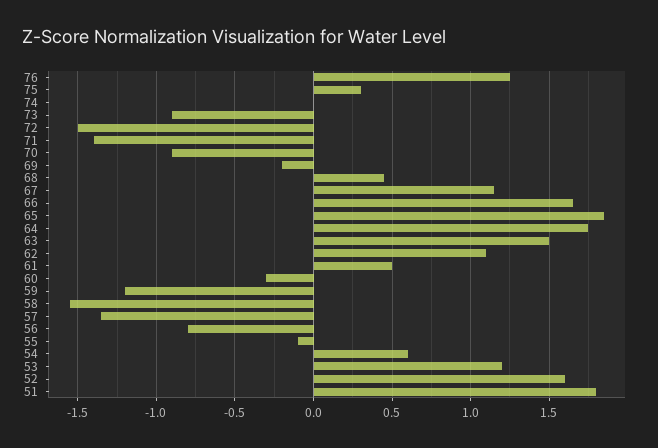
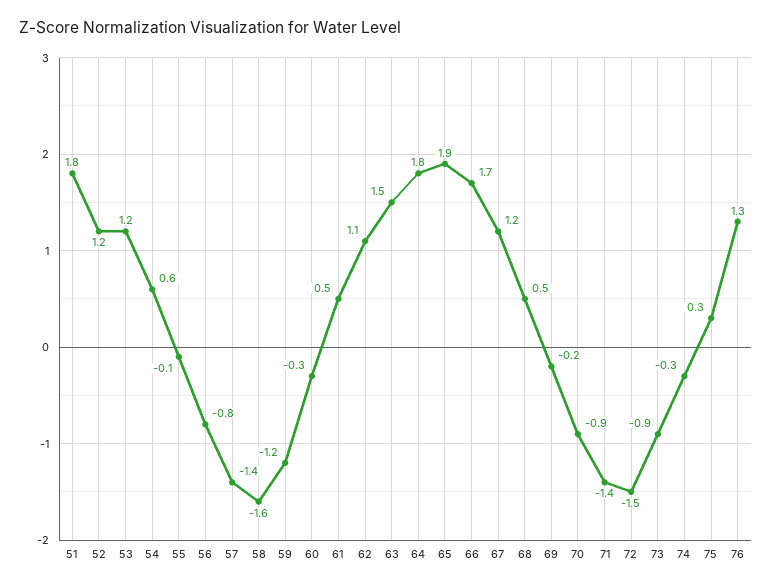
  {
    "76": 1.3,
    "75": 0.3,
-   "74": 0,
+   "74": -0.3,
    "73": -0.9,
    "72": -1.5,
    "71": -1.4,
    "70": -0.9,
    "69": -0.2,
    "68": 0.5,
    "67": 1.2,
    "66": 1.7,
    "65": 1.9,
    "64": 1.8,
    "63": 1.5,
    "62": 1.1,
    "61": 0.5,
    "60": -0.3,
    "59": -1.2,
    "58": -1.6,
    "57": -1.4,
    "56": -0.8,
    "55": -0.1,
    "54": 0.6,
    "53": 1.2,
-   "52": 1.6,
+   "52": 1.2,
    "51": 1.8
  }

